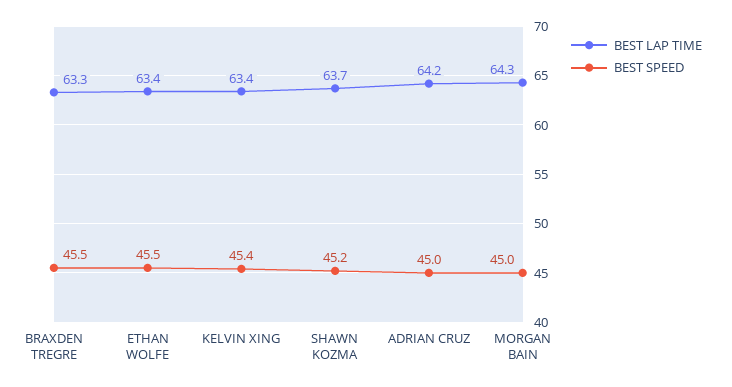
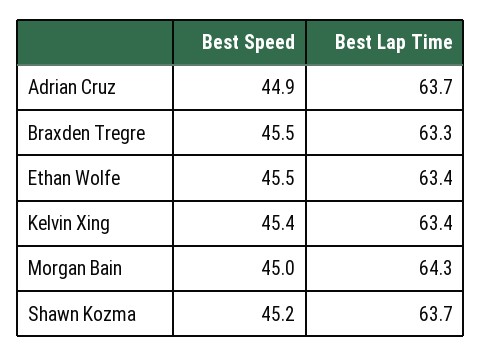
  {
    "BEST LAP TIME": {
      "BRAXDEN TREGRE": 63.3,
      "ETHAN WOLFE": 63.4,
      "KELVIN XING": 63.4,
      "SHAWN KOZMA": 63.7,
-     "ADRIAN CRUZ": 64.2,
+     "ADRIAN CRUZ": 63.7,
      "MORGAN BAIN": 64.3
    },
    "BEST SPEED": {
      "BRAXDEN TREGRE": 45.5,
      "ETHAN WOLFE": 45.5,
      "KELVIN XING": 45.4,
      "SHAWN KOZMA": 45.2,
-     "ADRIAN CRUZ": 45,
+     "ADRIAN CRUZ": 44.9,
      "MORGAN BAIN": 45
    }
  }

